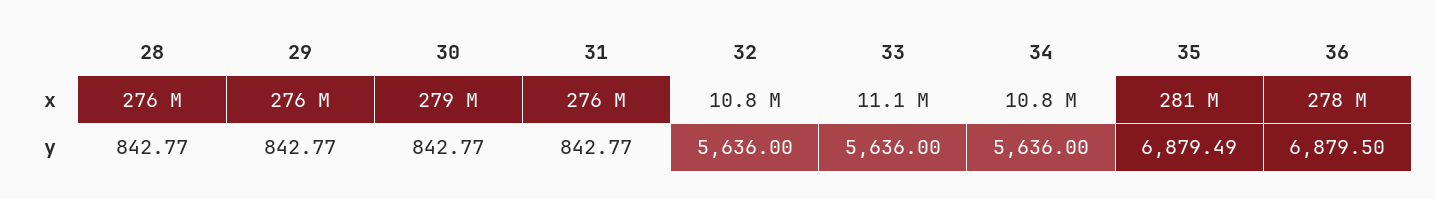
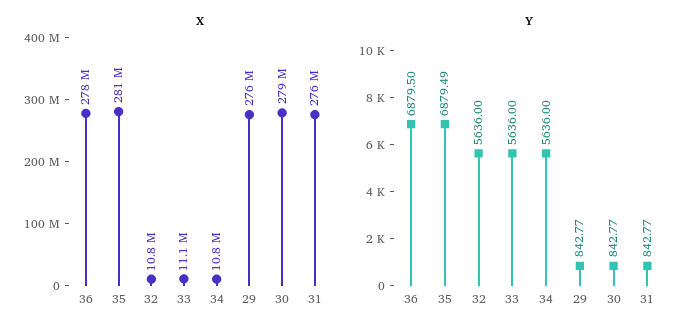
  {
    "x": {
-     "28": 276000000,
      "29": 276000000,
      "30": 279000000,
      "31": 276000000,
      "32": 10800000,
      "33": 11100000,
      "34": 10800000,
      "35": 281000000,
      "36": 278000000
    },
    "y": {
-     "28": 842.77,
      "29": 842.77,
      "30": 842.77,
      "31": 842.77,
      "32": 5636,
      "33": 5636,
      "34": 5636,
      "35": 6879.49,
      "36": 6879.5
    }
  }

